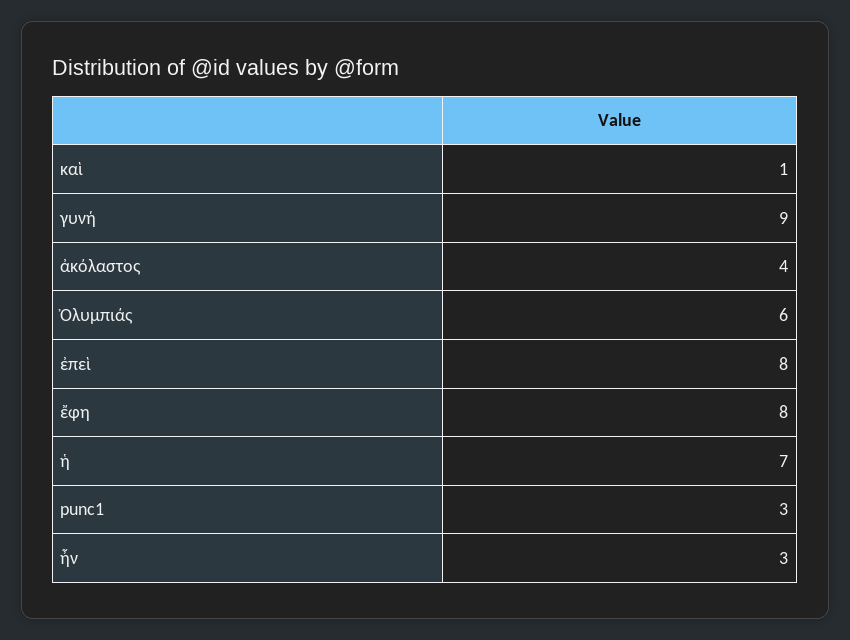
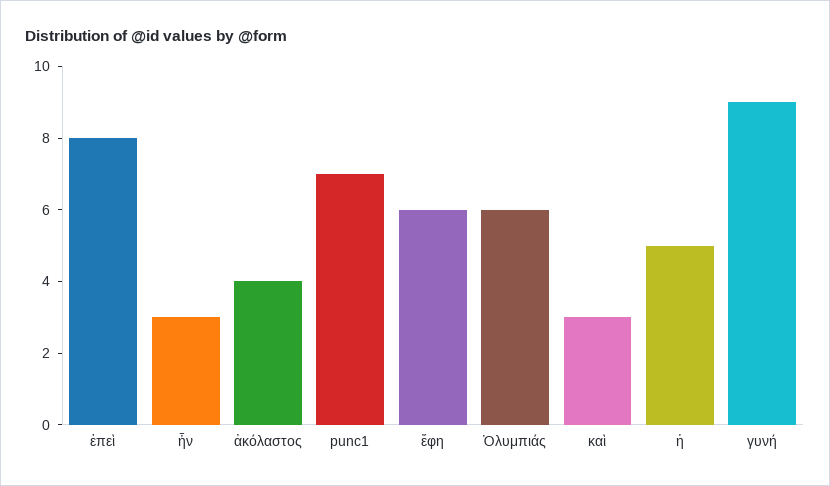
  {
-   "καὶ": 1,
+   "καὶ": 3,
    "γυνή": 9,
    "ἀκόλαστος": 4,
    "Ὀλυμπιάς": 6,
    "ἐπεὶ": 8,
-   "ἔφη": 8,
+   "ἔφη": 6,
-   "ἡ": 7,
+   "ἡ": 5,
-   "punc1": 3,
+   "punc1": 7,
    "ἦν": 3
  }

